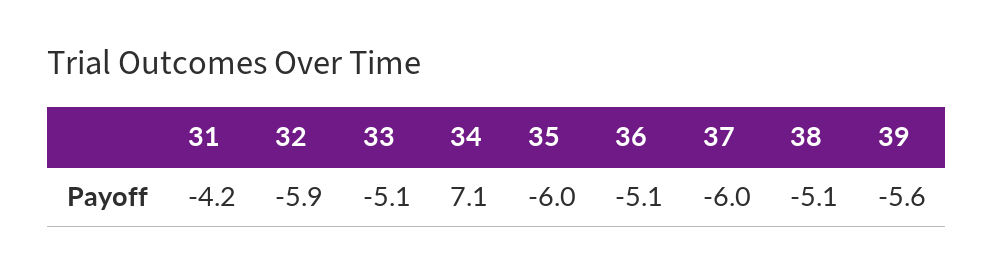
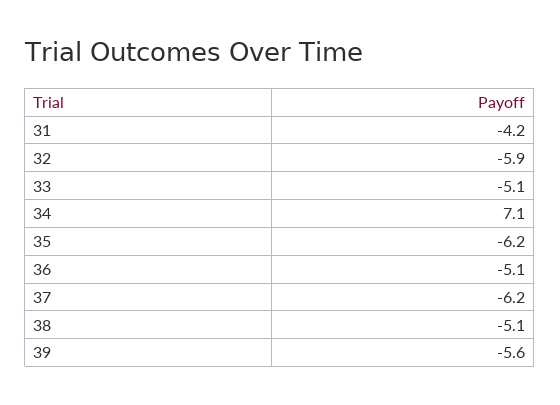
  {
    "31": -4.2,
    "32": -5.9,
    "33": -5.1,
    "34": 7.1,
-   "35": -6,
+   "35": -6.2,
    "36": -5.1,
-   "37": -6,
+   "37": -6.2,
    "38": -5.1,
    "39": -5.6
  }

